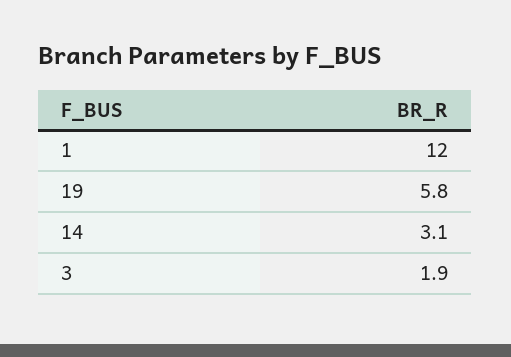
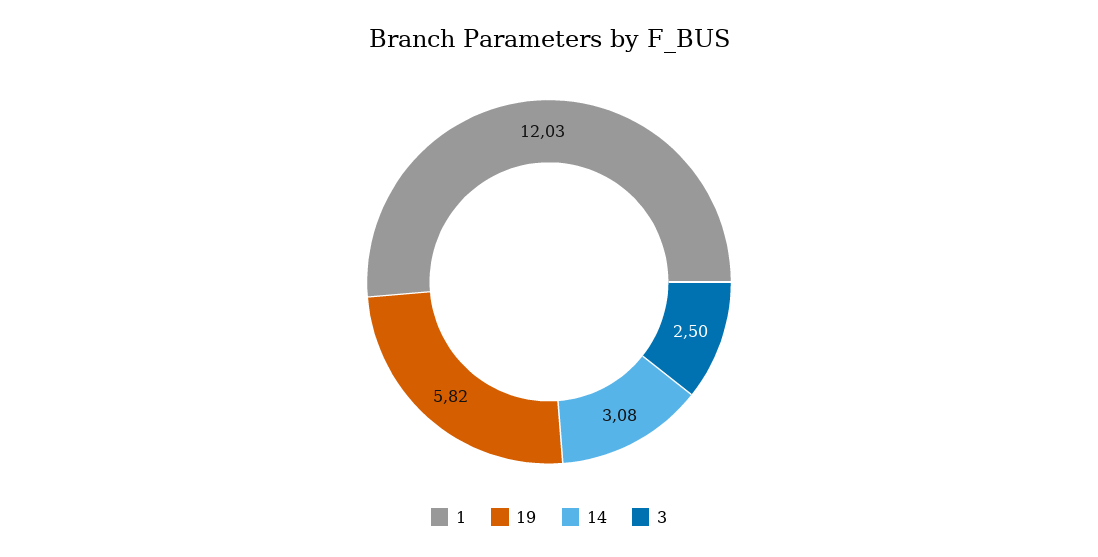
  {
    "1": 12.03,
    "19": 5.82,
    "14": 3.08,
-   "3": 1.9
+   "3": 2.5
  }

